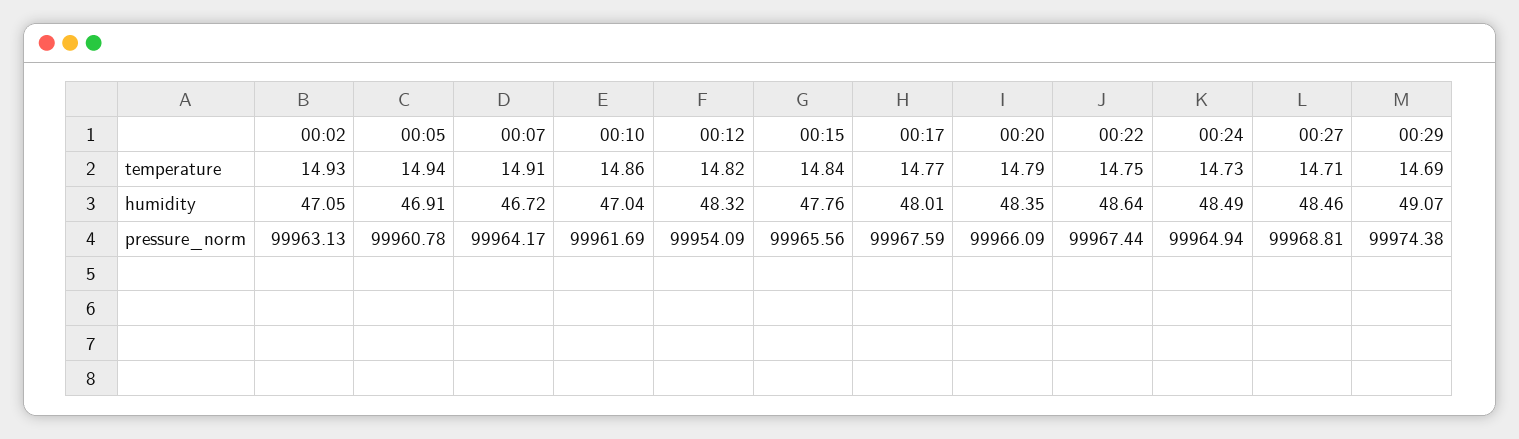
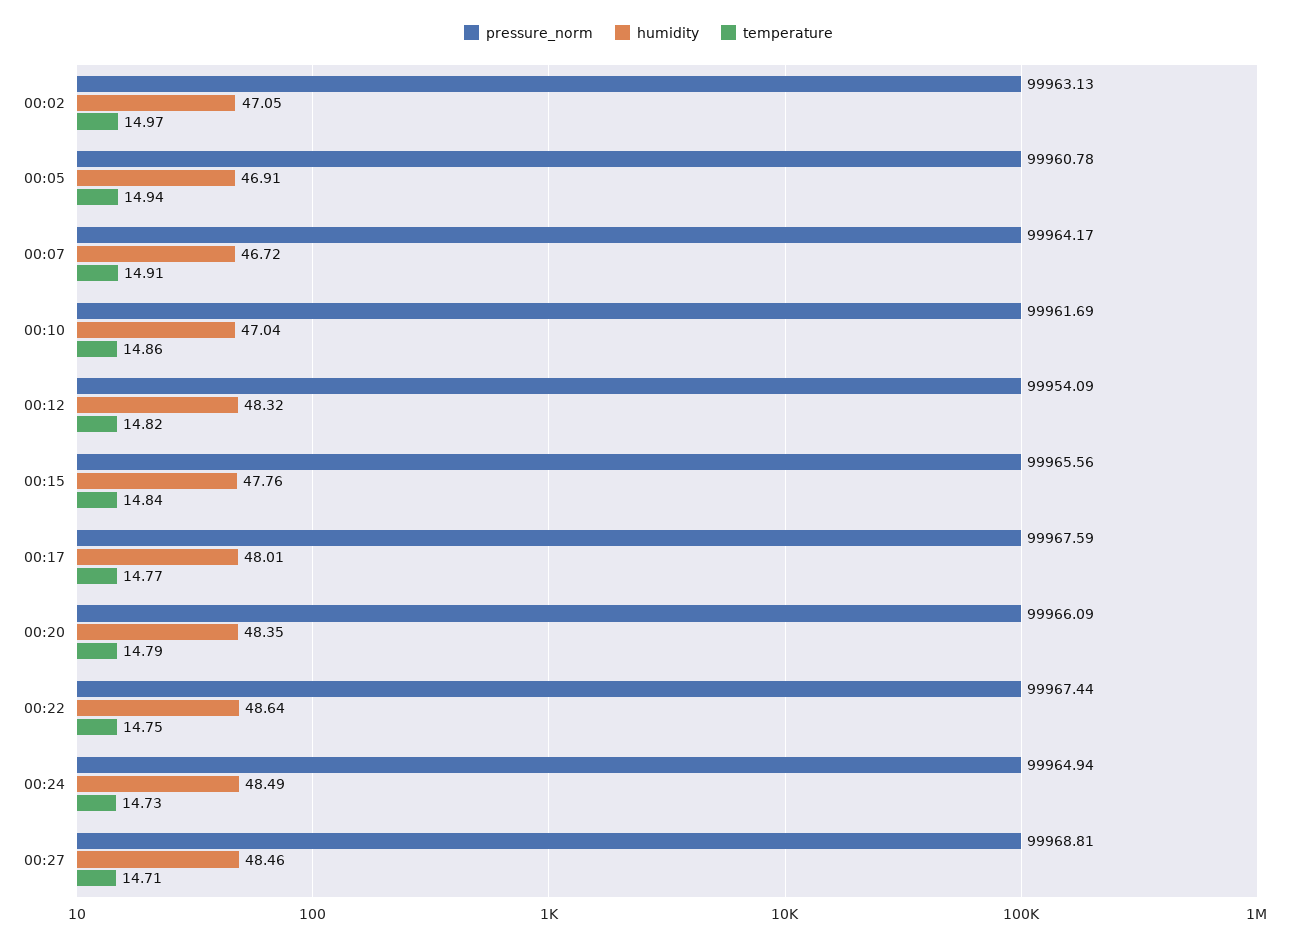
  {
    "temperature": {
-     "00:02": 14.93,
+     "00:02": 14.97,
      "00:05": 14.94,
      "00:07": 14.91,
      "00:10": 14.86,
      "00:12": 14.82,
      "00:15": 14.84,
      "00:17": 14.77,
      "00:20": 14.79,
      "00:22": 14.75,
      "00:24": 14.73,
-     "00:27": 14.71,
+     "00:27": 14.71
-     "00:29": 14.69
    },
    "humidity": {
      "00:02": 47.05,
      "00:05": 46.91,
      "00:07": 46.72,
      "00:10": 47.04,
      "00:12": 48.32,
      "00:15": 47.76,
      "00:17": 48.01,
      "00:20": 48.35,
      "00:22": 48.64,
      "00:24": 48.49,
-     "00:27": 48.46,
+     "00:27": 48.46
-     "00:29": 49.07
    },
    "pressure_norm": {
      "00:02": 99963.13,
      "00:05": 99960.78,
      "00:07": 99964.17,
      "00:10": 99961.69,
      "00:12": 99954.09,
      "00:15": 99965.56,
      "00:17": 99967.59,
      "00:20": 99966.09,
      "00:22": 99967.44,
      "00:24": 99964.94,
-     "00:27": 99968.81,
+     "00:27": 99968.81
-     "00:29": 99974.38
    }
  }

